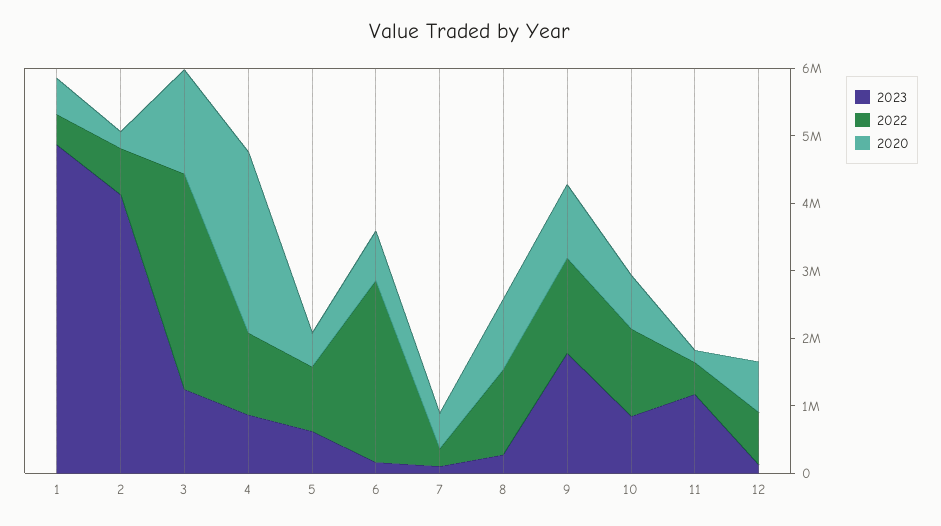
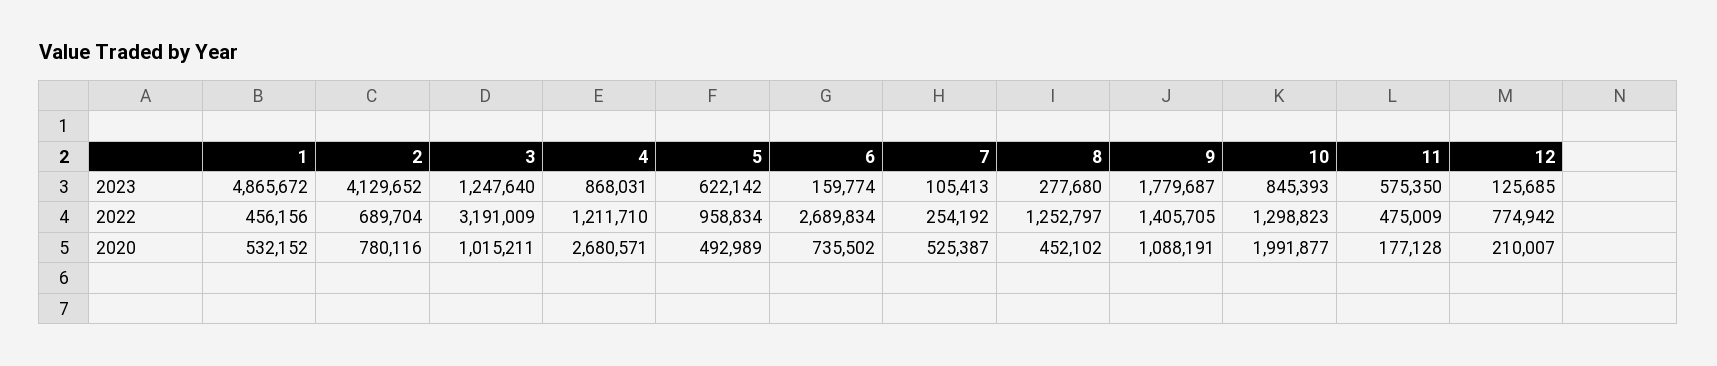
  {
    "2023": {
      "1": 4865672,
      "2": 4129652,
      "3": 1247640,
      "4": 868031,
      "5": 622142,
      "6": 159774,
      "7": 105413,
      "8": 277680,
      "9": 1779687,
      "10": 845393,
-     "11": 1200000,
+     "11": 575350,
      "12": 125685
    },
    "2022": {
      "1": 456156,
      "2": 689704,
      "3": 3191009,
      "4": 1211710,
      "5": 958834,
      "6": 2689834,
      "7": 254192,
      "8": 1252797,
      "9": 1405705,
      "10": 1298823,
      "11": 475009,
      "12": 774942
    },
    "2020": {
      "1": 532152,
-     "2": 200000,
+     "2": 780116,
-     "3": 1600000,
+     "3": 1015211,
      "4": 2680571,
      "5": 492989,
      "6": 735502,
      "7": 525387,
-     "8": 1000000,
+     "8": 452102,
      "9": 1088191,
-     "10": 800000,
+     "10": 1991877,
      "11": 177128,
-     "12": 800000
+     "12": 210007
    }
  }

